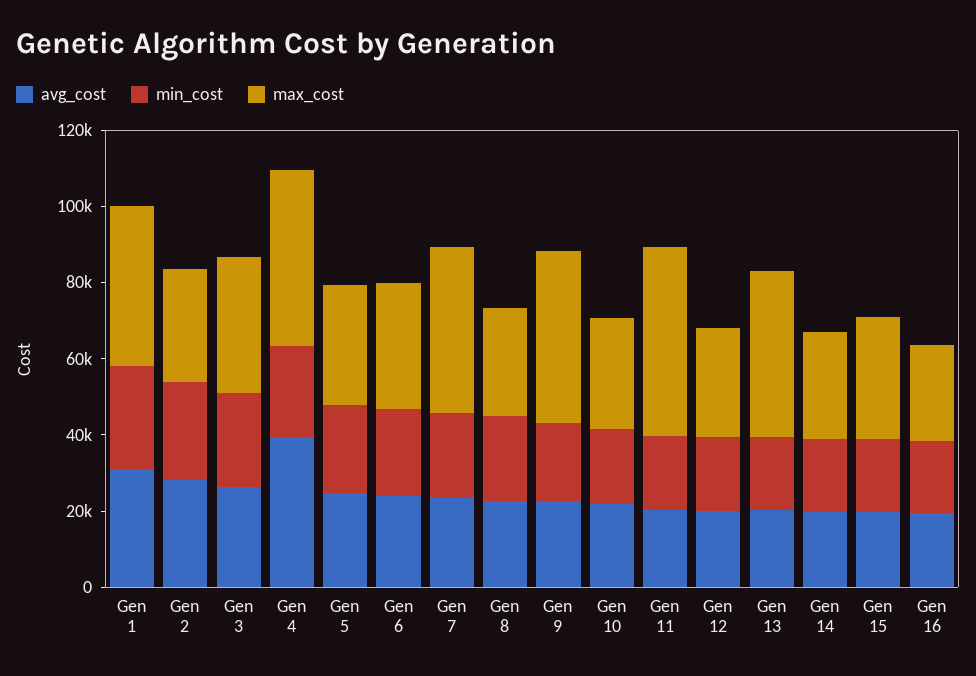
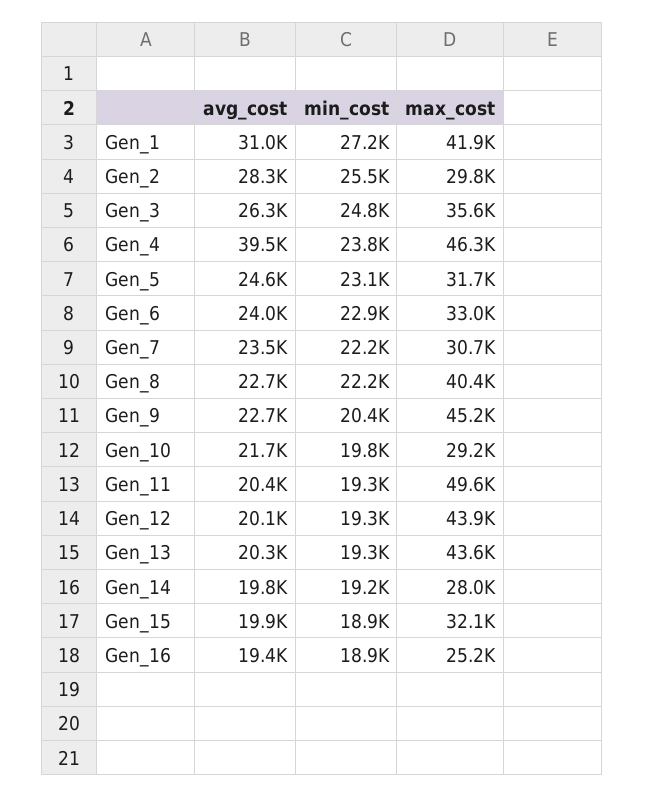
  {
    "avg_cost": {
      "Gen 1": 31000,
      "Gen 2": 28300,
      "Gen 3": 26300,
      "Gen 4": 39500,
      "Gen 5": 24600,
      "Gen 6": 24000,
      "Gen 7": 23500,
      "Gen 8": 22700,
      "Gen 9": 22700,
      "Gen 10": 21700,
      "Gen 11": 20400,
      "Gen 12": 20100,
      "Gen 13": 20300,
      "Gen 14": 19800,
      "Gen 15": 19900,
      "Gen 16": 19400
    },
    "min_cost": {
      "Gen 1": 27200,
      "Gen 2": 25500,
      "Gen 3": 24800,
      "Gen 4": 23800,
      "Gen 5": 23100,
      "Gen 6": 22900,
      "Gen 7": 22200,
      "Gen 8": 22200,
      "Gen 9": 20400,
      "Gen 10": 19800,
      "Gen 11": 19300,
      "Gen 12": 19300,
      "Gen 13": 19300,
      "Gen 14": 19200,
      "Gen 15": 18900,
      "Gen 16": 18900
    },
    "max_cost": {
      "Gen 1": 41900,
      "Gen 2": 29800,
      "Gen 3": 35600,
      "Gen 4": 46300,
      "Gen 5": 31700,
      "Gen 6": 33000,
-     "Gen 7": 45000,
+     "Gen 7": 30700,
-     "Gen 8": 30000,
+     "Gen 8": 40400,
      "Gen 9": 45200,
      "Gen 10": 29200,
      "Gen 11": 49600,
-     "Gen 12": 30000,
+     "Gen 12": 43900,
      "Gen 13": 43600,
      "Gen 14": 28000,
      "Gen 15": 32100,
      "Gen 16": 25200
    }
  }

